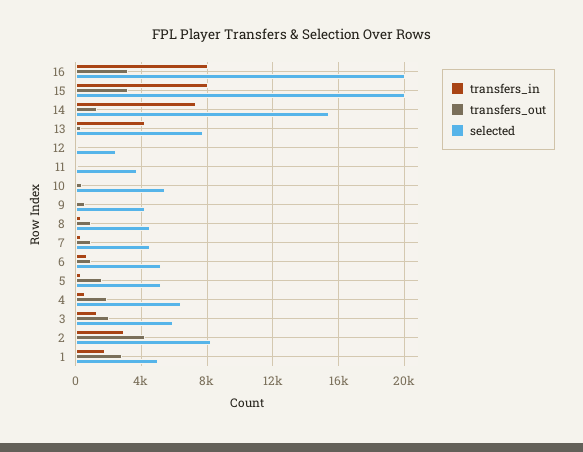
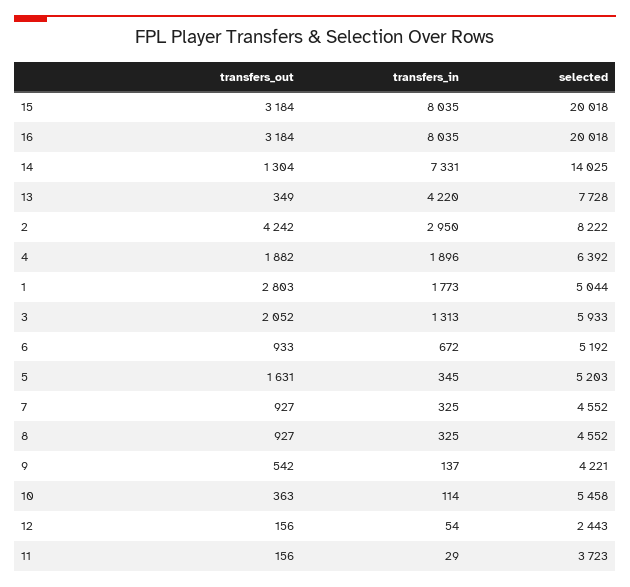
  {
    "transfers_in": {
      "16": 8035,
      "15": 8035,
      "14": 7331,
      "13": 4220,
      "12": 54,
      "11": 29,
      "10": 114,
      "9": 137,
      "8": 325,
      "7": 325,
      "6": 672,
      "5": 345,
-     "4": 500,
+     "4": 1896,
      "3": 1313,
      "2": 2950,
      "1": 1773
    },
    "transfers_out": {
      "16": 3184,
      "15": 3184,
      "14": 1304,
      "13": 349,
      "12": 156,
      "11": 156,
      "10": 363,
      "9": 542,
      "8": 927,
      "7": 927,
      "6": 933,
      "5": 1631,
      "4": 1882,
      "3": 2052,
      "2": 4242,
      "1": 2803
    },
    "selected": {
      "16": 20018,
      "15": 20018,
-     "14": 15500,
+     "14": 14025,
      "13": 7728,
      "12": 2443,
      "11": 3723,
      "10": 5458,
      "9": 4221,
      "8": 4552,
      "7": 4552,
      "6": 5192,
      "5": 5203,
      "4": 6392,
      "3": 5933,
      "2": 8222,
      "1": 5044
    }
  }

